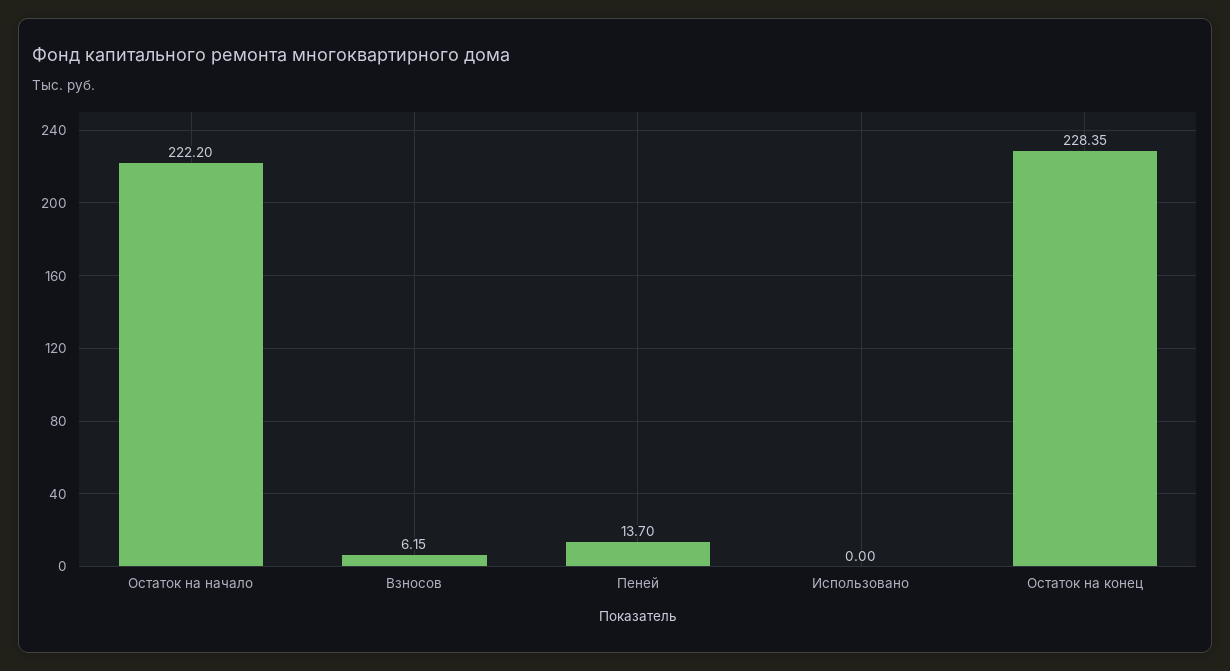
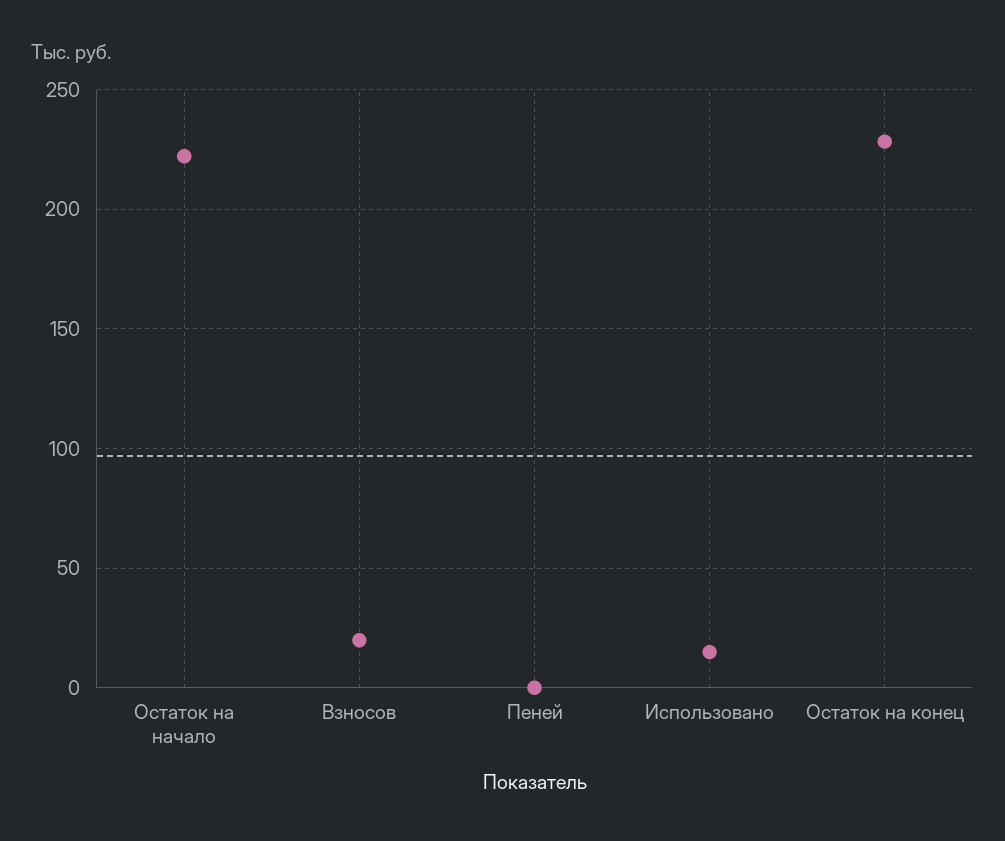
  {
    "Остаток на начало": 222.2,
-   "Взносов": 6.15,
+   "Взносов": 20,
-   "Пеней": 13.7,
+   "Пеней": 0,
-   "Использовано": 0,
+   "Использовано": 15,
    "Остаток на конец": 228.35
  }

